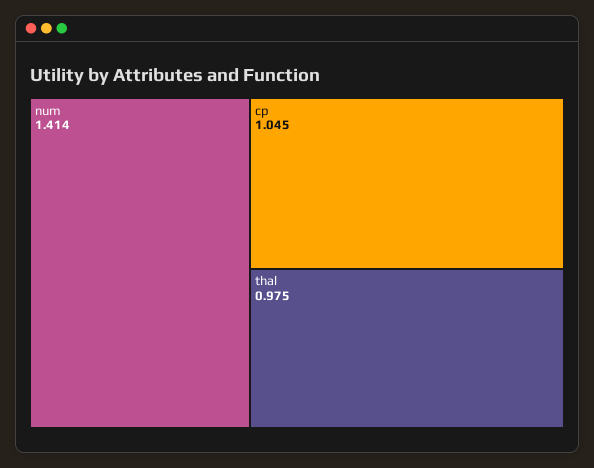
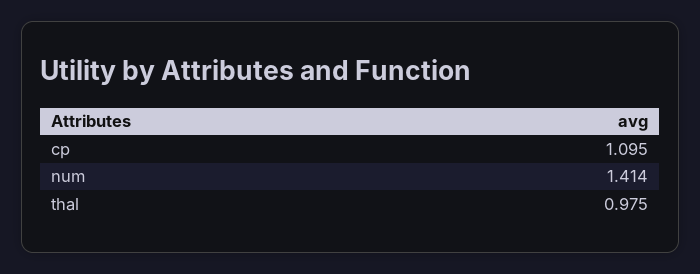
  {
    "num": 1.414,
-   "cp": 1.045,
+   "cp": 1.095,
    "thal": 0.975
  }

